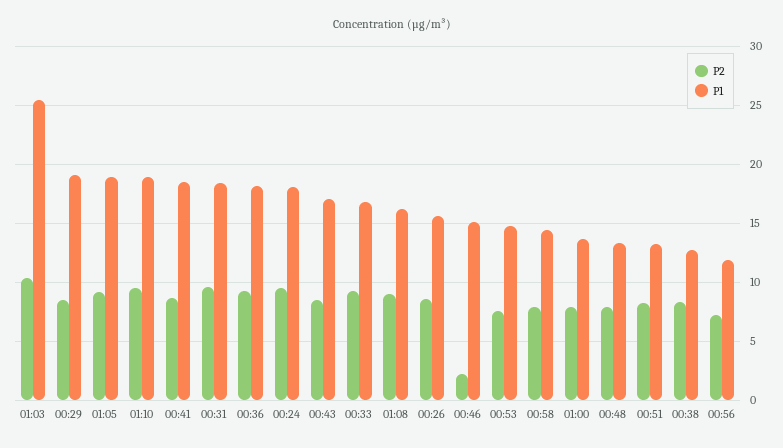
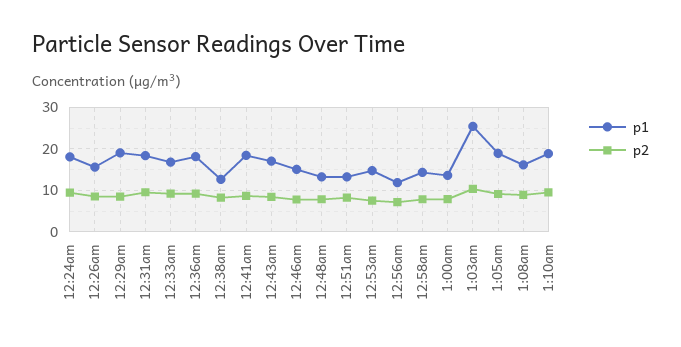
  {
    "P2": {
      "01:03": 10,
      "00:29": 9,
      "01:05": 9,
      "01:10": 10,
      "00:41": 9,
      "00:31": 10,
      "00:36": 9,
      "00:24": 9,
      "00:43": 8,
      "00:33": 9,
      "01:08": 9,
      "00:26": 9,
-     "00:46": 2,
+     "00:46": 8,
      "00:53": 8,
      "00:58": 8,
      "01:00": 8,
      "00:48": 8,
      "00:51": 8,
      "00:38": 8,
      "00:56": 7
    },
    "P1": {
      "01:03": 25,
      "00:29": 19,
      "01:05": 19,
      "01:10": 19,
      "00:41": 18,
      "00:31": 18,
      "00:36": 18,
      "00:24": 18,
      "00:43": 17,
      "00:33": 17,
      "01:08": 16,
      "00:26": 16,
      "00:46": 15,
      "00:53": 15,
      "00:58": 14,
      "01:00": 14,
      "00:48": 13,
      "00:51": 13,
      "00:38": 13,
      "00:56": 12
    }
  }

